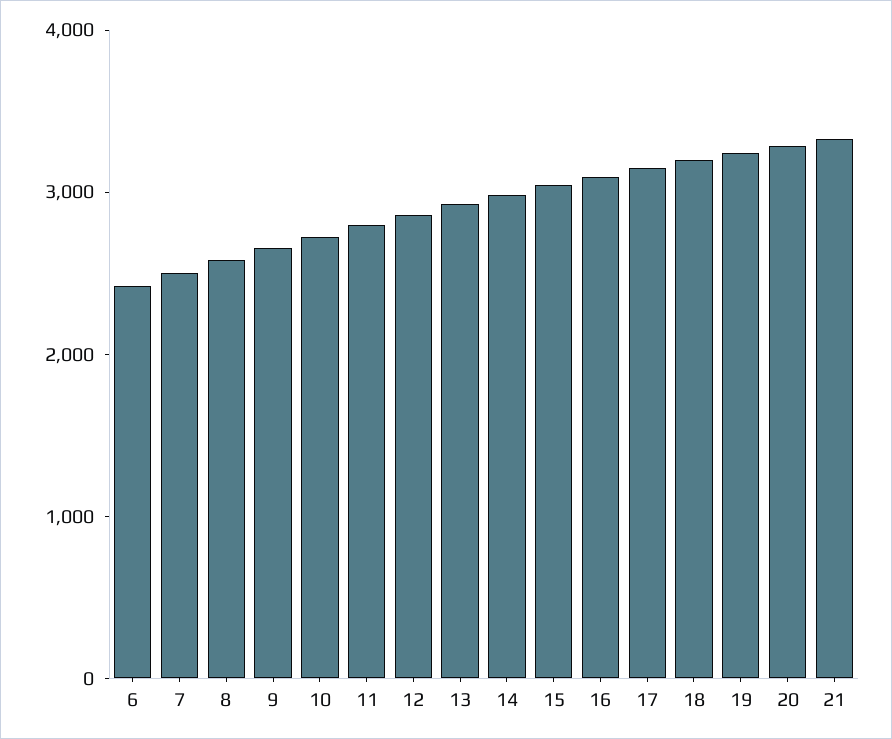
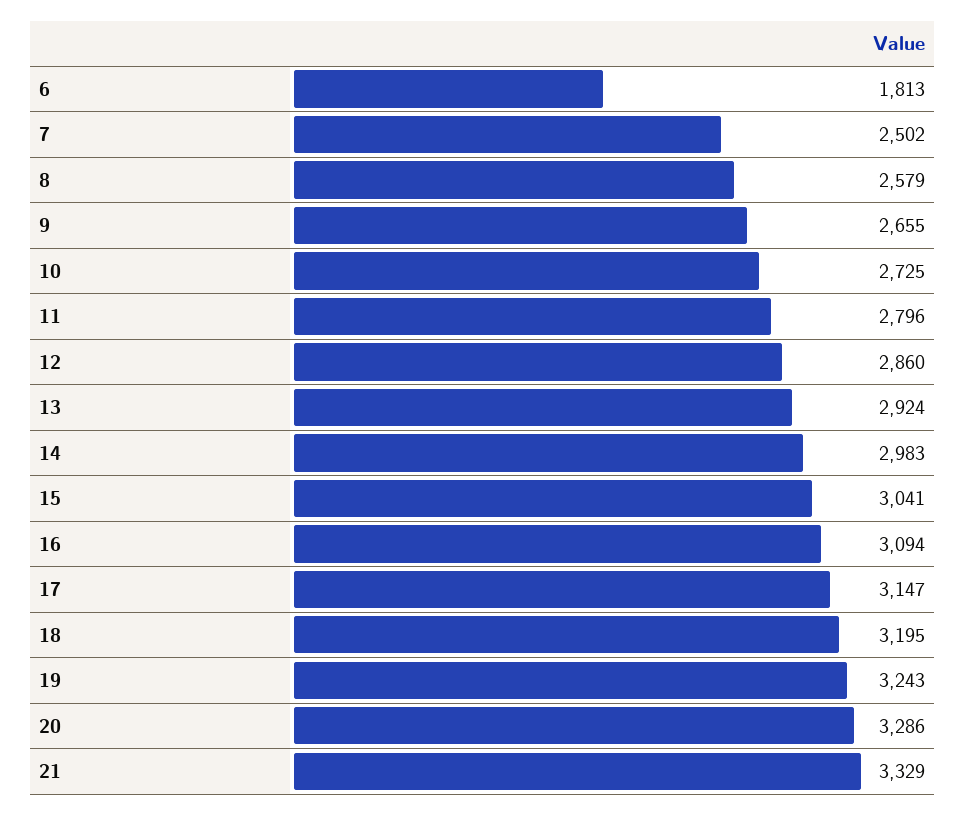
  {
-   "6": 2400,
+   "6": 1813,
    "7": 2502,
    "8": 2579,
    "9": 2655,
    "10": 2725,
    "11": 2796,
    "12": 2860,
    "13": 2924,
    "14": 2983,
    "15": 3041,
    "16": 3094,
    "17": 3147,
    "18": 3195,
    "19": 3243,
    "20": 3286,
    "21": 3329
  }

